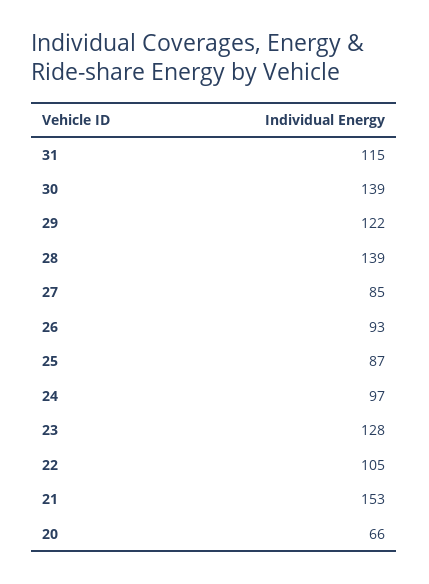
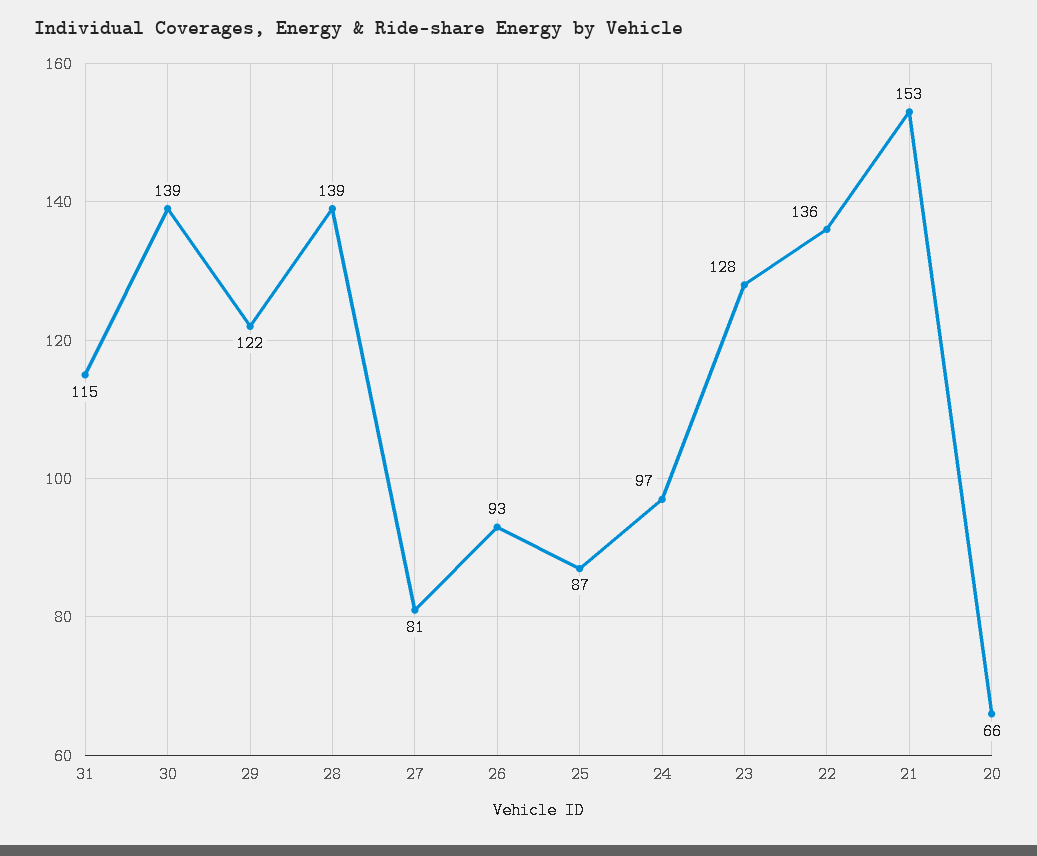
  {
    "31": 115,
    "30": 139,
    "29": 122,
    "28": 139,
-   "27": 85,
+   "27": 81,
    "26": 93,
    "25": 87,
    "24": 97,
    "23": 128,
-   "22": 105,
+   "22": 136,
    "21": 153,
    "20": 66
  }

